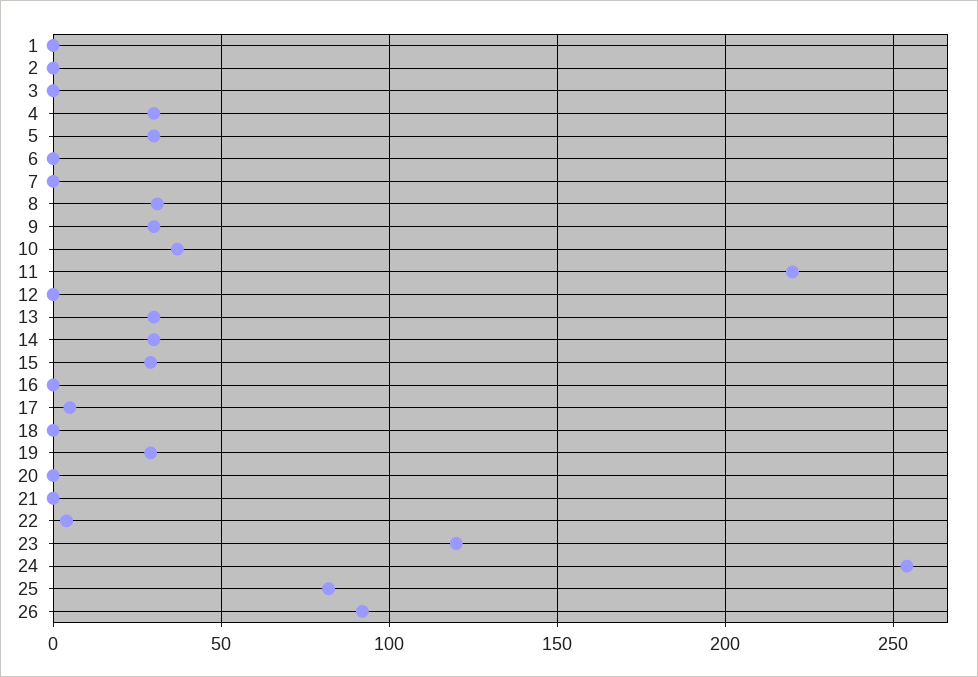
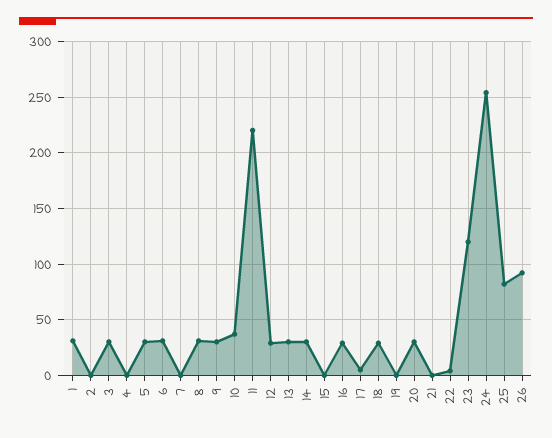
  {
-   "1": 0,
+   "1": 30,
    "2": 0,
-   "3": 0,
+   "3": 30,
-   "4": 30,
+   "4": 0,
    "5": 30,
-   "6": 0,
+   "6": 30,
    "7": 0,
    "8": 30,
    "9": 30,
    "10": 35,
    "11": 220,
-   "12": 0,
+   "12": 30,
    "13": 30,
    "14": 30,
-   "15": 30,
+   "15": 0,
-   "16": 0,
+   "16": 30,
    "17": 5,
-   "18": 0,
+   "18": 30,
-   "19": 30,
+   "19": 0,
-   "20": 0,
+   "20": 30,
    "21": 0,
    "22": 5,
    "23": 120,
    "24": 255,
    "25": 80,
    "26": 90
  }

